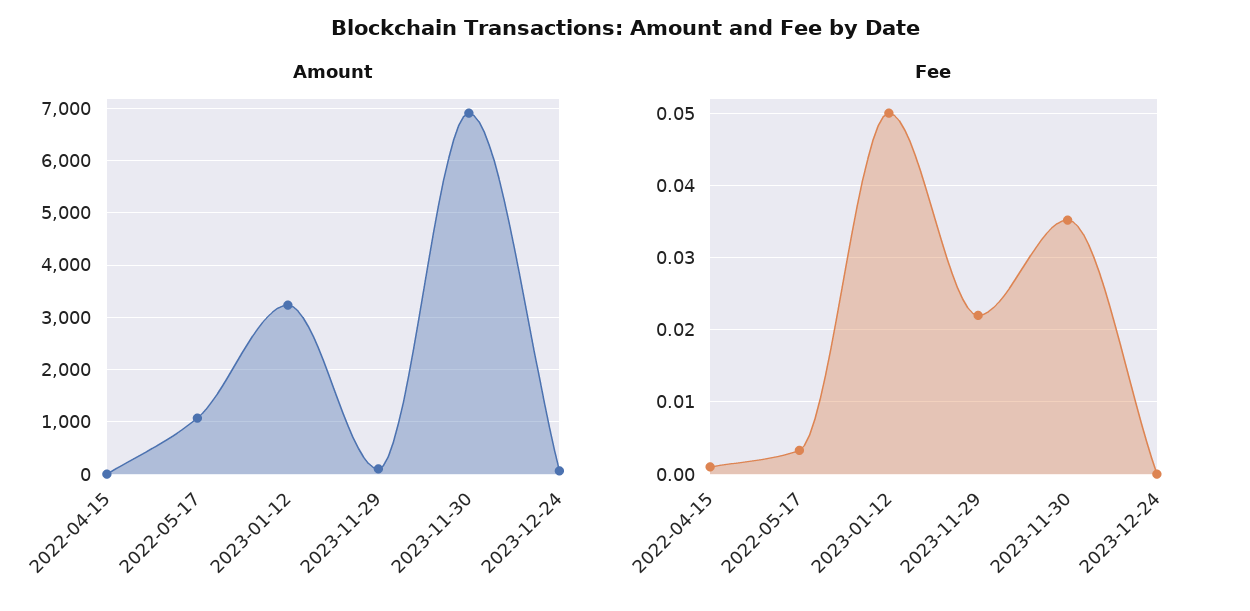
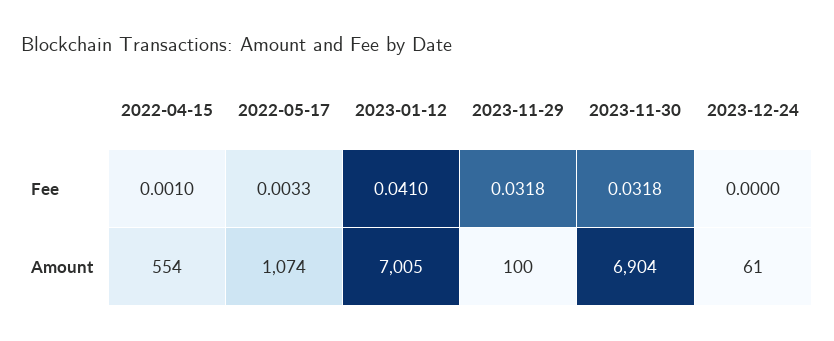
  {
    "Amount": {
-     "2022-04-15": 0,
+     "2022-04-15": 554,
      "2022-05-17": 1074,
-     "2023-01-12": 3200,
+     "2023-01-12": 7005,
      "2023-11-29": 100,
      "2023-11-30": 6904,
      "2023-12-24": 61
    },
    "Fee": {
      "2022-04-15": 0.001,
      "2022-05-17": 0.0033,
-     "2023-01-12": 0.05,
+     "2023-01-12": 0.041,
-     "2023-11-29": 0.022,
+     "2023-11-29": 0.0318,
-     "2023-11-30": 0.035,
+     "2023-11-30": 0.0318,
      "2023-12-24": 0
    }
  }

